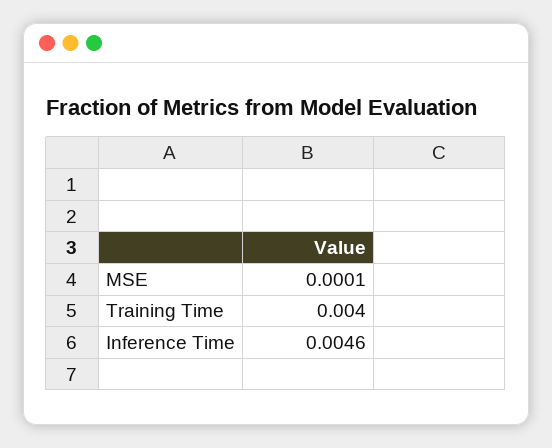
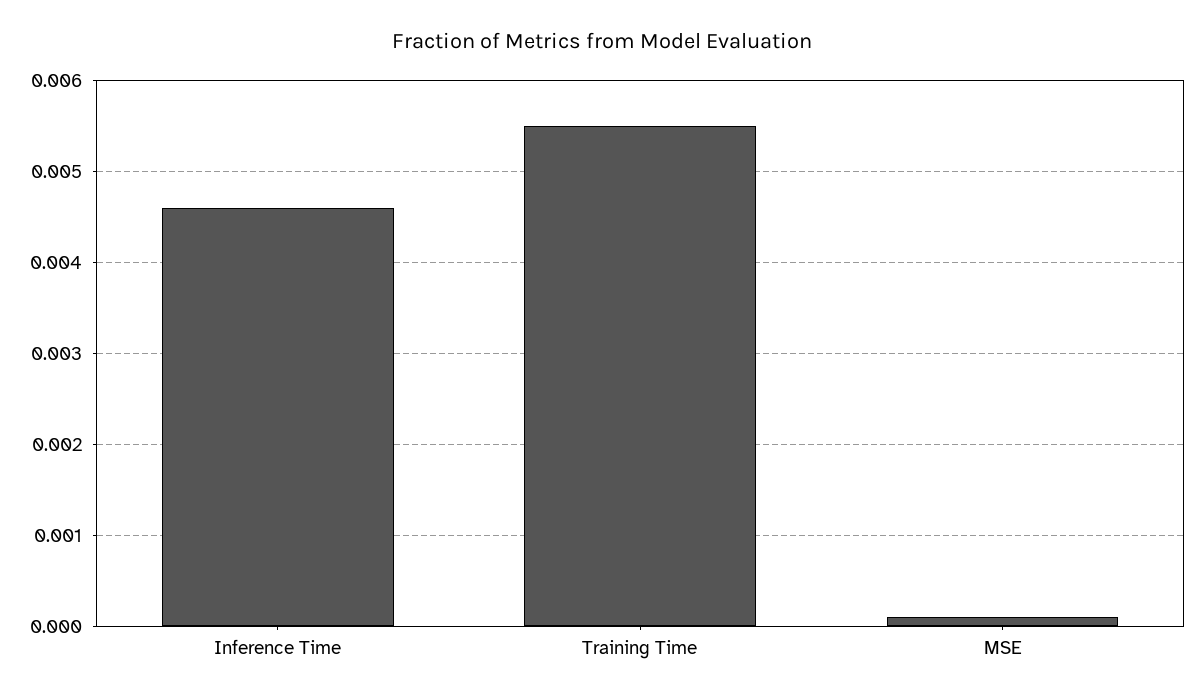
  {
    "MSE": 0.0001,
-   "Training Time": 0.004,
+   "Training Time": 0.0055,
    "Inference Time": 0.0046
  }

